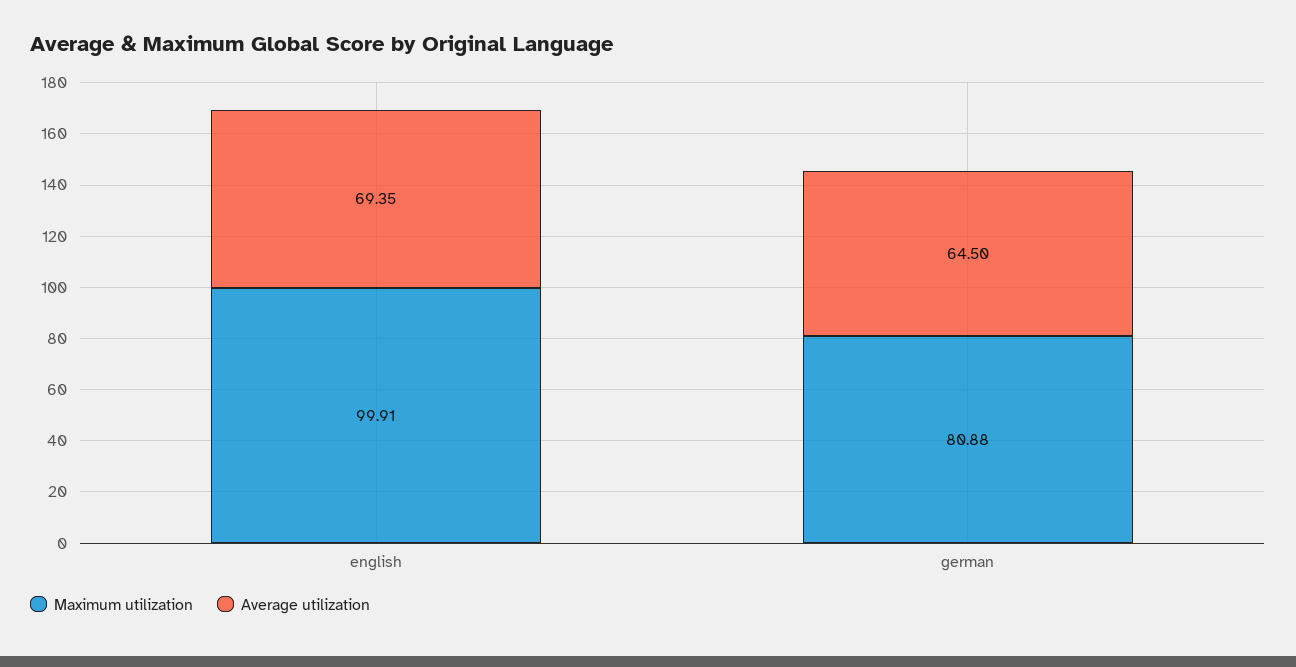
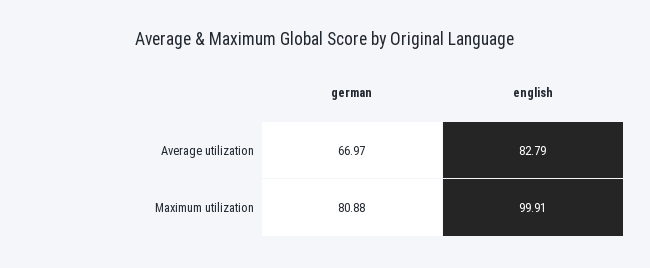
  {
    "Maximum utilization": {
      "english": 99.91,
      "german": 80.88
    },
    "Average utilization": {
-     "english": 69.35,
+     "english": 82.79,
-     "german": 64.5
+     "german": 66.97
    }
  }

